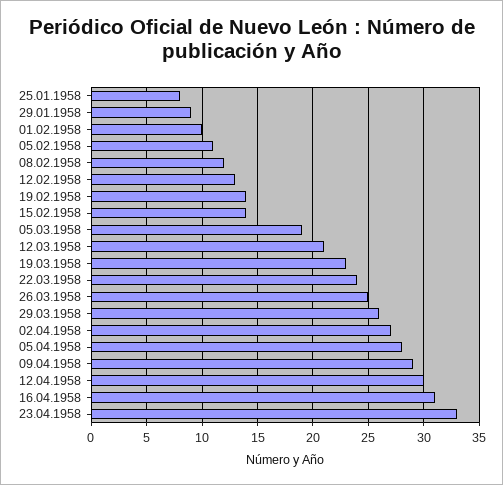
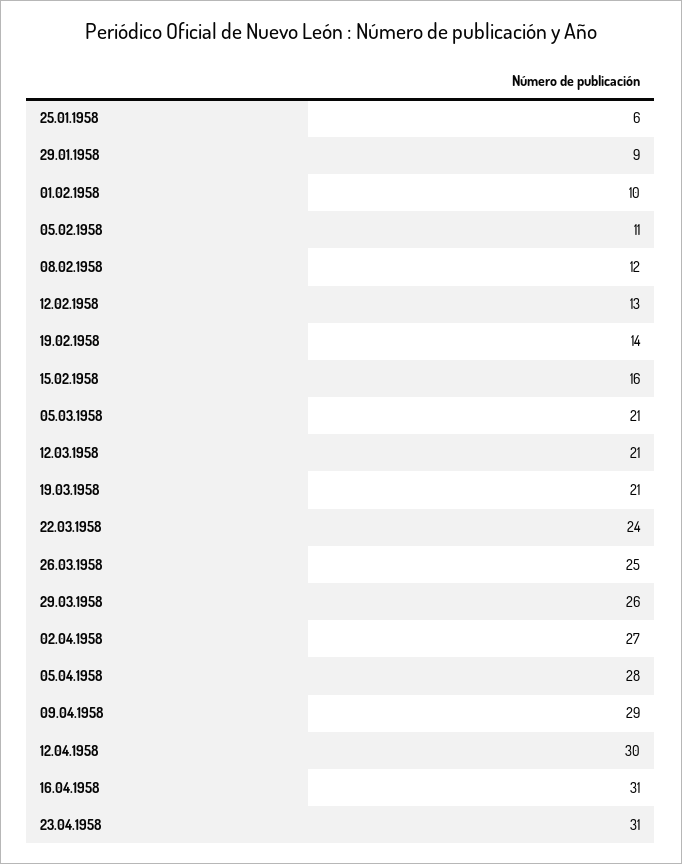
  {
-   "25.01.1958": 8,
+   "25.01.1958": 6,
    "29.01.1958": 9,
    "01.02.1958": 10,
    "05.02.1958": 11,
    "08.02.1958": 12,
    "12.02.1958": 13,
    "19.02.1958": 14,
-   "15.02.1958": 14,
+   "15.02.1958": 16,
-   "05.03.1958": 19,
+   "05.03.1958": 21,
    "12.03.1958": 21,
-   "19.03.1958": 23,
+   "19.03.1958": 21,
    "22.03.1958": 24,
    "26.03.1958": 25,
    "29.03.1958": 26,
    "02.04.1958": 27,
    "05.04.1958": 28,
    "09.04.1958": 29,
    "12.04.1958": 30,
    "16.04.1958": 31,
-   "23.04.1958": 33
+   "23.04.1958": 31
  }

